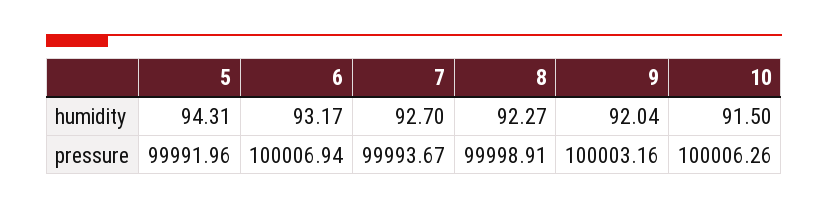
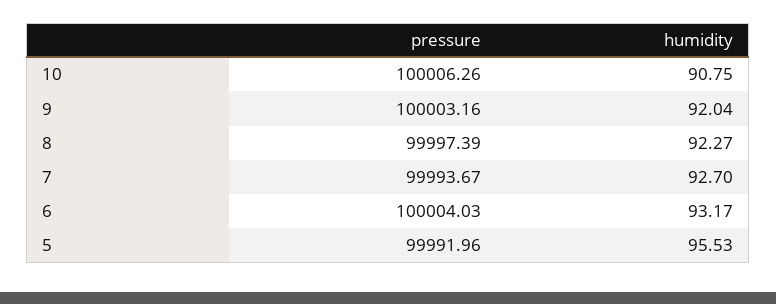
  {
    "5": {
-     "humidity": 94.31,
+     "humidity": 95.53,
      "pressure": 99991.96
    },
    "6": {
      "humidity": 93.17,
-     "pressure": 100006.94
+     "pressure": 100004.03
    },
    "7": {
      "humidity": 92.7,
      "pressure": 99993.67
    },
    "8": {
      "humidity": 92.27,
-     "pressure": 99998.91
+     "pressure": 99997.39
    },
    "9": {
      "humidity": 92.04,
      "pressure": 100003.16
    },
    "10": {
-     "humidity": 91.5,
+     "humidity": 90.75,
      "pressure": 100006.26
    }
  }

